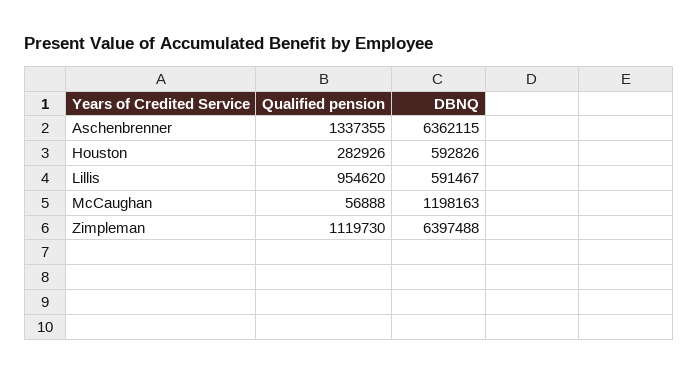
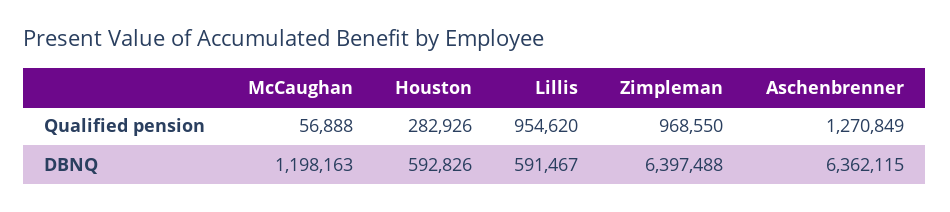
  {
    "Qualified pension": {
-     "Aschenbrenner": 1337355,
+     "Aschenbrenner": 1270849,
      "Houston": 282926,
      "Lillis": 954620,
      "McCaughan": 56888,
-     "Zimpleman": 1119730
+     "Zimpleman": 968550
    },
    "DBNQ": {
      "Aschenbrenner": 6362115,
      "Houston": 592826,
      "Lillis": 591467,
      "McCaughan": 1198163,
      "Zimpleman": 6397488
    }
  }

